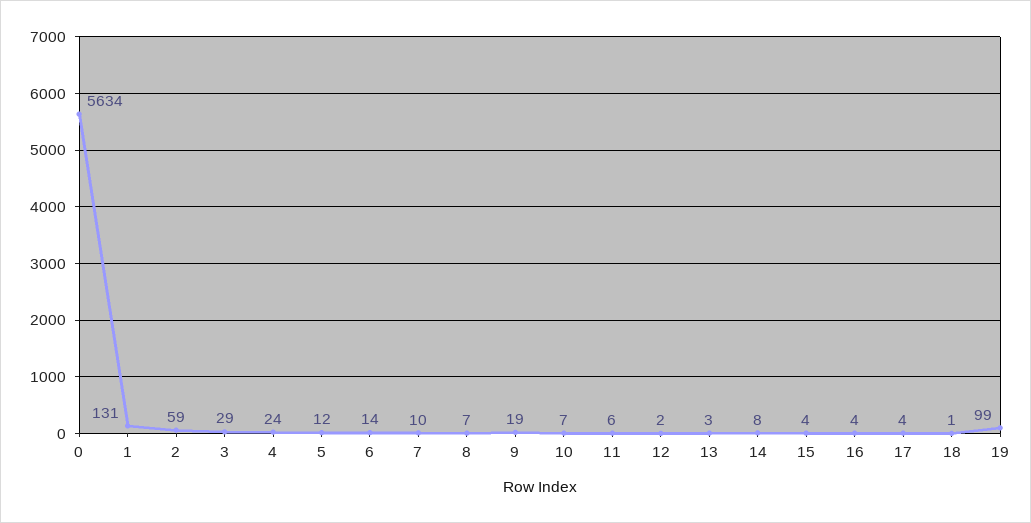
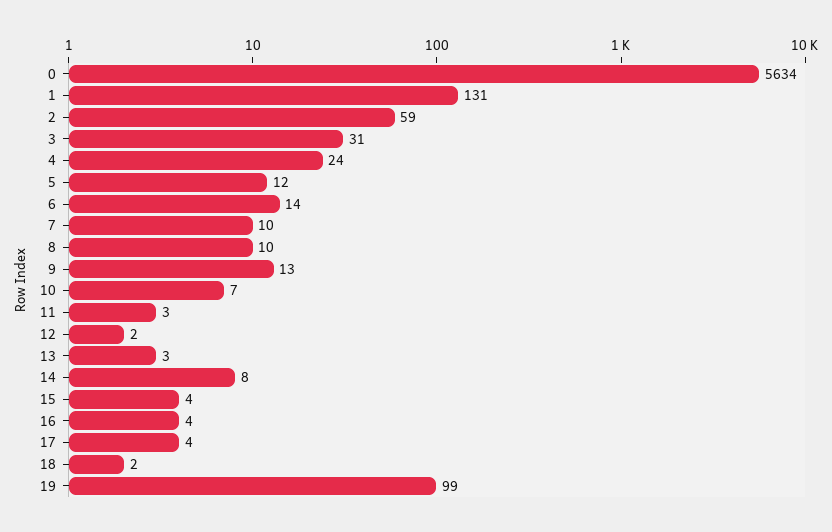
  {
    "0": 5634,
    "1": 131,
    "2": 59,
-   "3": 29,
+   "3": 31,
    "4": 24,
    "5": 12,
    "6": 14,
    "7": 10,
-   "8": 7,
+   "8": 10,
-   "9": 19,
+   "9": 13,
    "10": 7,
-   "11": 6,
+   "11": 3,
    "12": 2,
    "13": 3,
    "14": 8,
    "15": 4,
    "16": 4,
    "17": 4,
-   "18": 1,
+   "18": 2,
    "19": 99
  }

